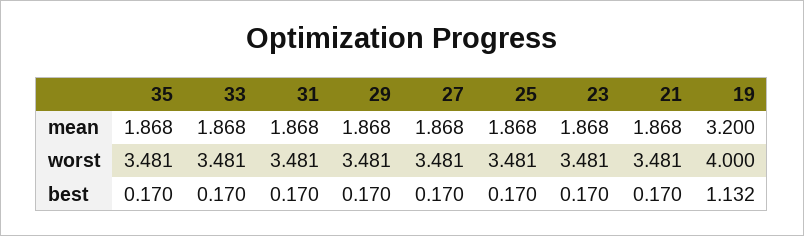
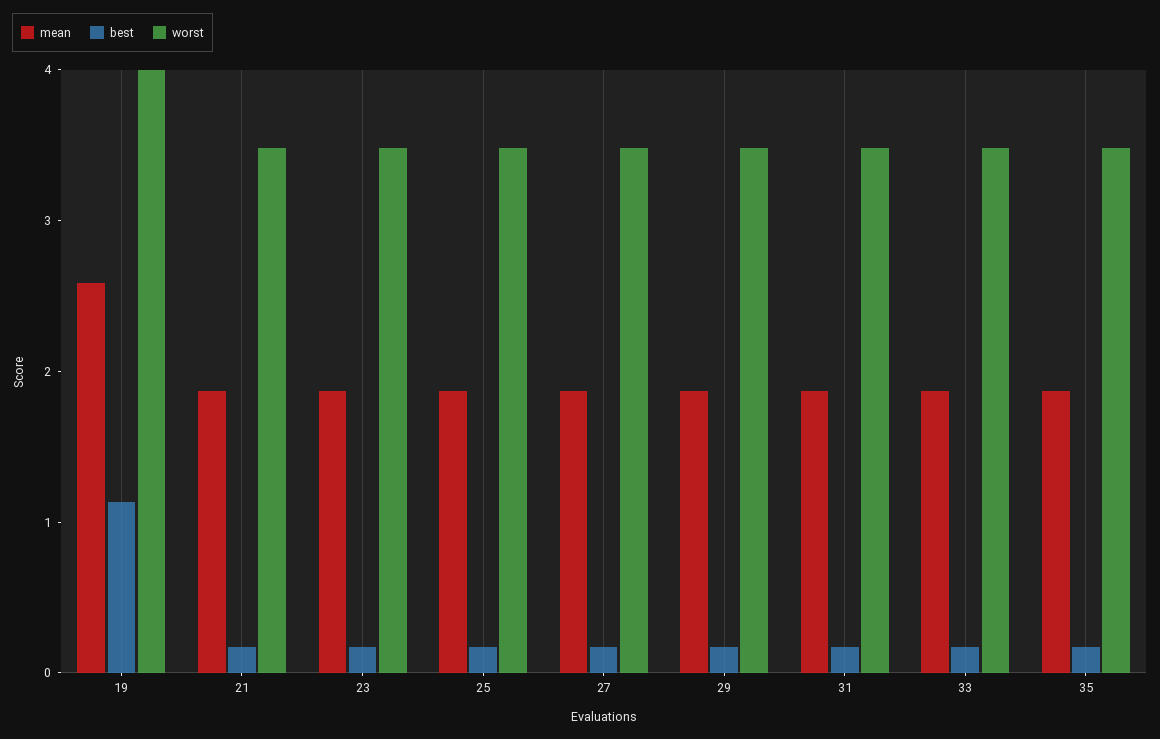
  {
    "mean": {
      "35": 1.868,
      "33": 1.868,
      "31": 1.868,
      "29": 1.868,
      "27": 1.868,
      "25": 1.868,
      "23": 1.868,
      "21": 1.868,
-     "19": 3.2
+     "19": 2.6
    },
    "worst": {
      "35": 3.481,
      "33": 3.481,
      "31": 3.481,
      "29": 3.481,
      "27": 3.481,
      "25": 3.481,
      "23": 3.481,
      "21": 3.481,
      "19": 4
    },
    "best": {
      "35": 0.17,
      "33": 0.17,
      "31": 0.17,
      "29": 0.17,
      "27": 0.17,
      "25": 0.17,
      "23": 0.17,
      "21": 0.17,
      "19": 1.132
    }
  }

